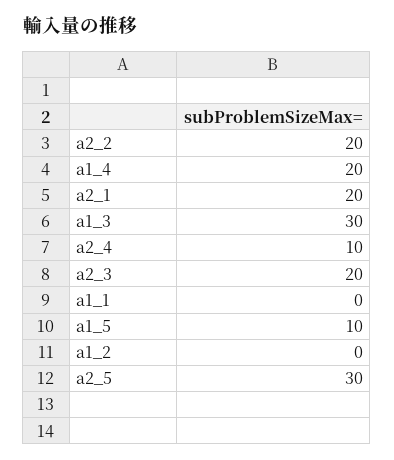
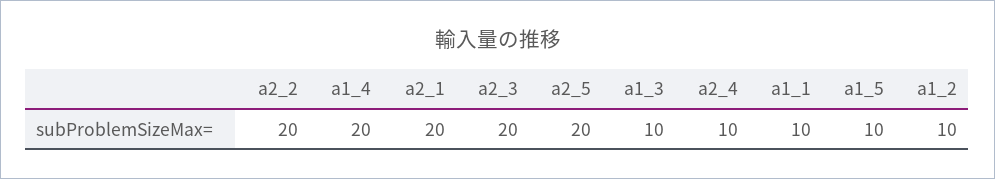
  {
    "a2_2": 20,
    "a1_4": 20,
    "a2_1": 20,
-   "a1_3": 30,
+   "a1_3": 10,
    "a2_4": 10,
    "a2_3": 20,
-   "a1_1": 0,
+   "a1_1": 10,
    "a1_5": 10,
-   "a1_2": 0,
+   "a1_2": 10,
-   "a2_5": 30
+   "a2_5": 20
  }

